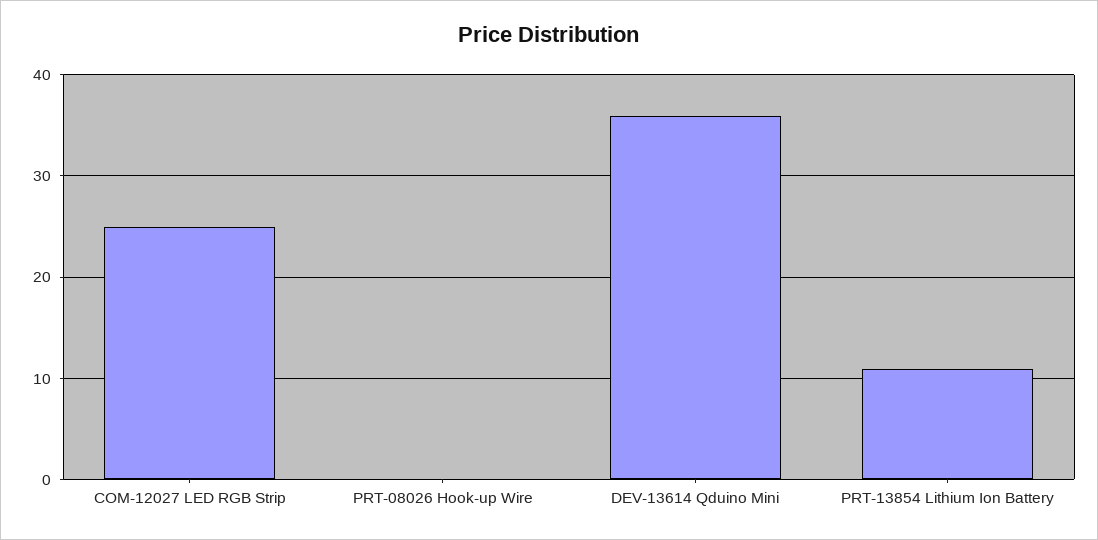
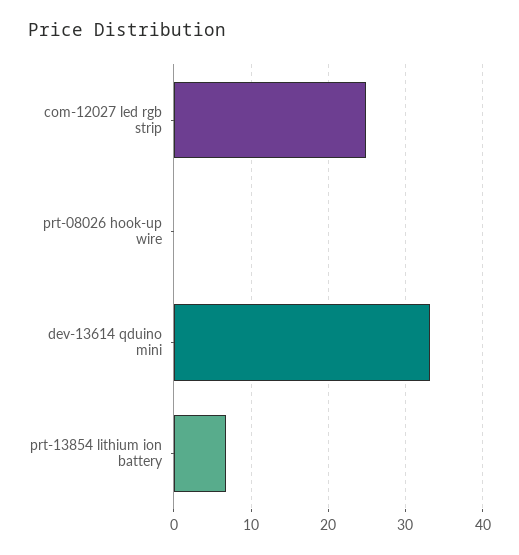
  {
    "COM-12027 LED RGB Strip": 25,
    "PRT-08026 Hook-up Wire": 0,
-   "DEV-13614 Qduino Mini": 36,
+   "DEV-13614 Qduino Mini": 33,
-   "PRT-13854 Lithium Ion Battery": 11
+   "PRT-13854 Lithium Ion Battery": 7
  }

